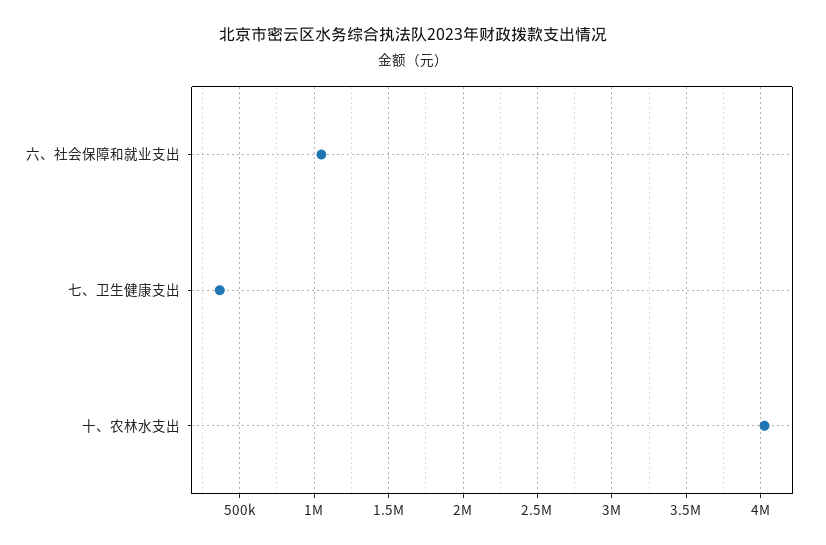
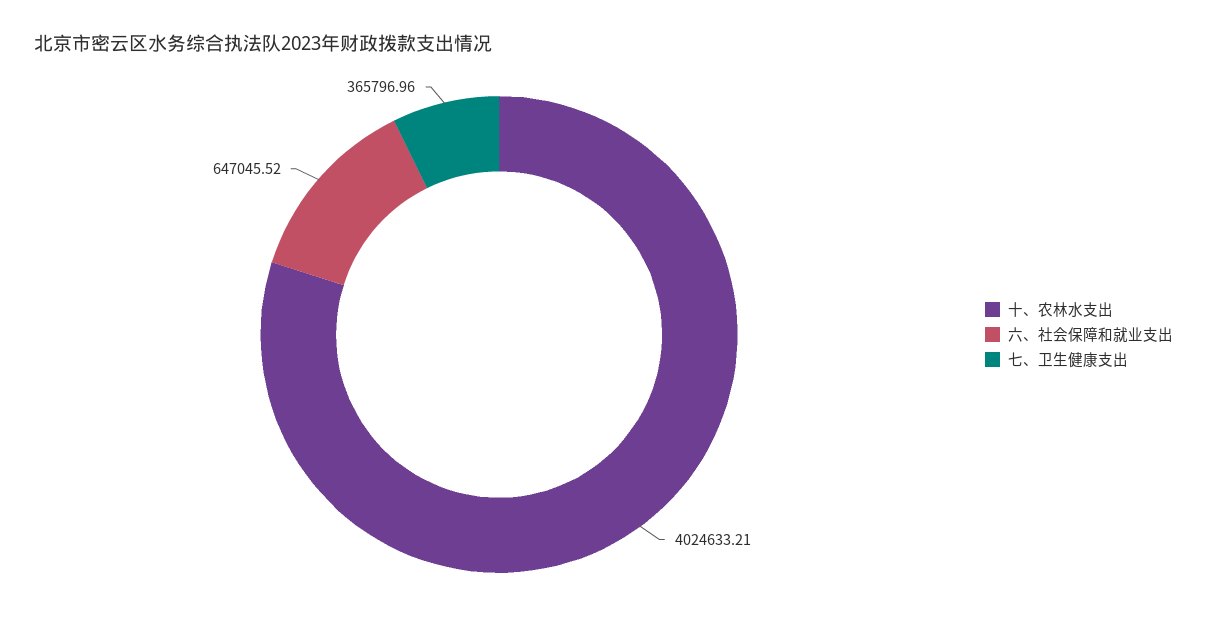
  {
-   "六、社会保障和就业支出": 1050000,
+   "六、社会保障和就业支出": 647045.52,
    "七、卫生健康支出": 365796.96,
    "十、农林水支出": 4024633.21
  }

